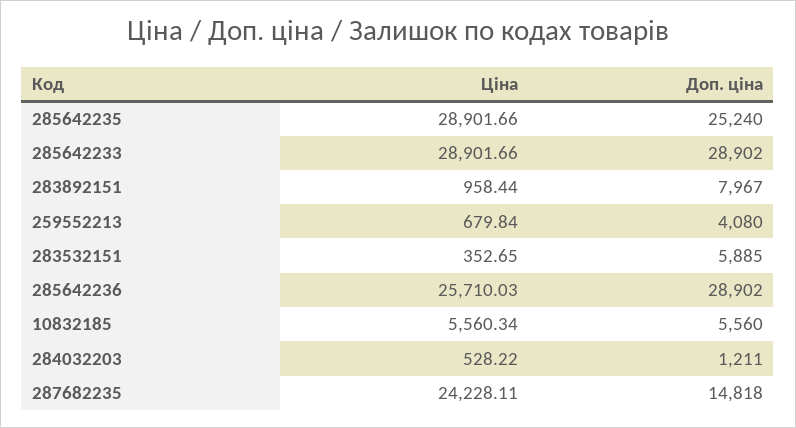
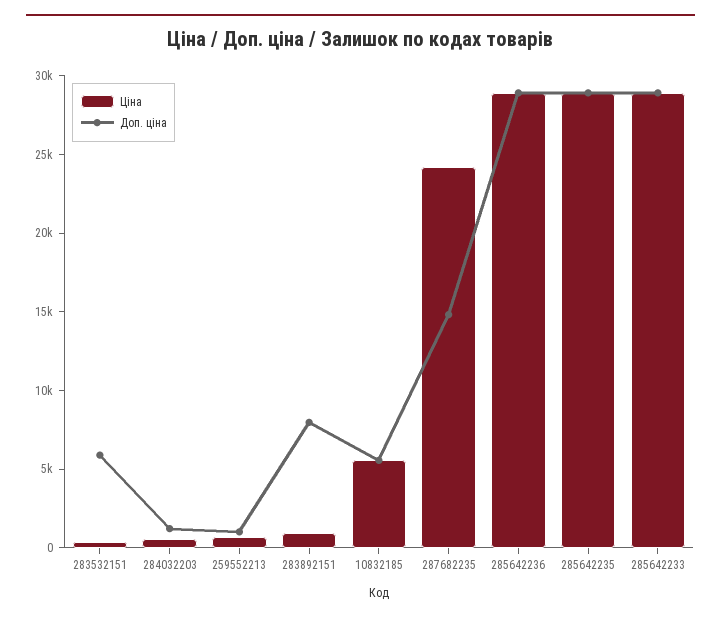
  {
    "Ціна": {
      "285642235": 28901.66,
      "285642233": 28901.66,
      "283892151": 958.44,
      "259552213": 679.84,
      "283532151": 352.65,
-     "285642236": 25710.03,
+     "285642236": 29000,
      "10832185": 5560.34,
      "284032203": 528.22,
      "287682235": 24228.11
    },
    "Доп. ціна": {
-     "285642235": 25240,
+     "285642235": 29000,
      "285642233": 28902,
      "283892151": 7967,
-     "259552213": 4080,
+     "259552213": 1000,
      "283532151": 5885,
      "285642236": 28902,
      "10832185": 5560,
      "284032203": 1211,
      "287682235": 14818
    }
  }

